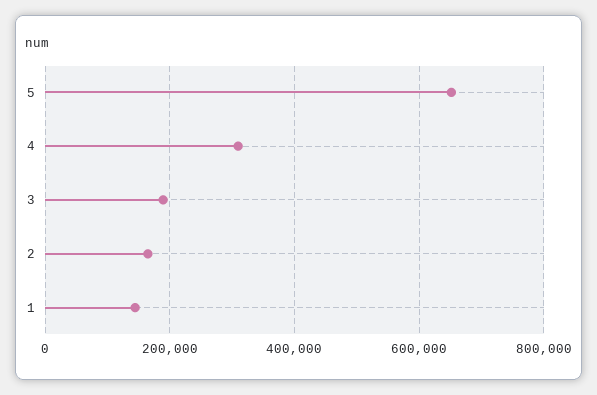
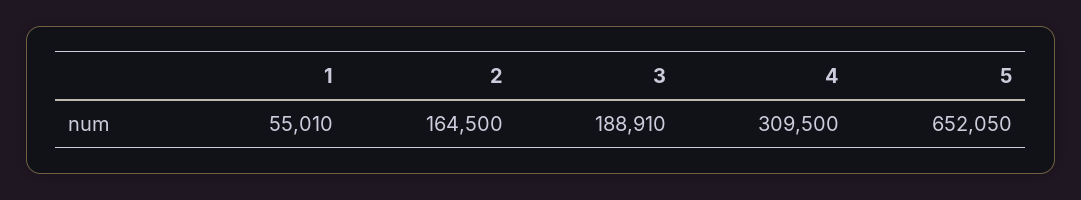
  {
    "5": 652050,
    "4": 309500,
    "3": 188910,
    "2": 164500,
-   "1": 140000
+   "1": 55010
  }

